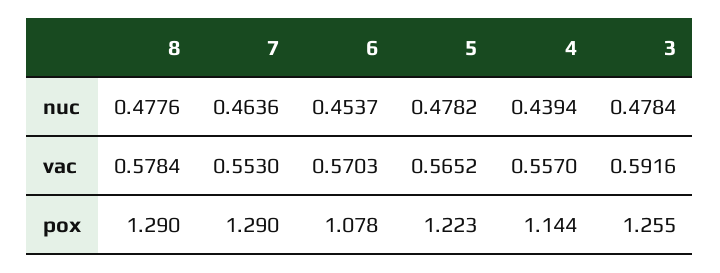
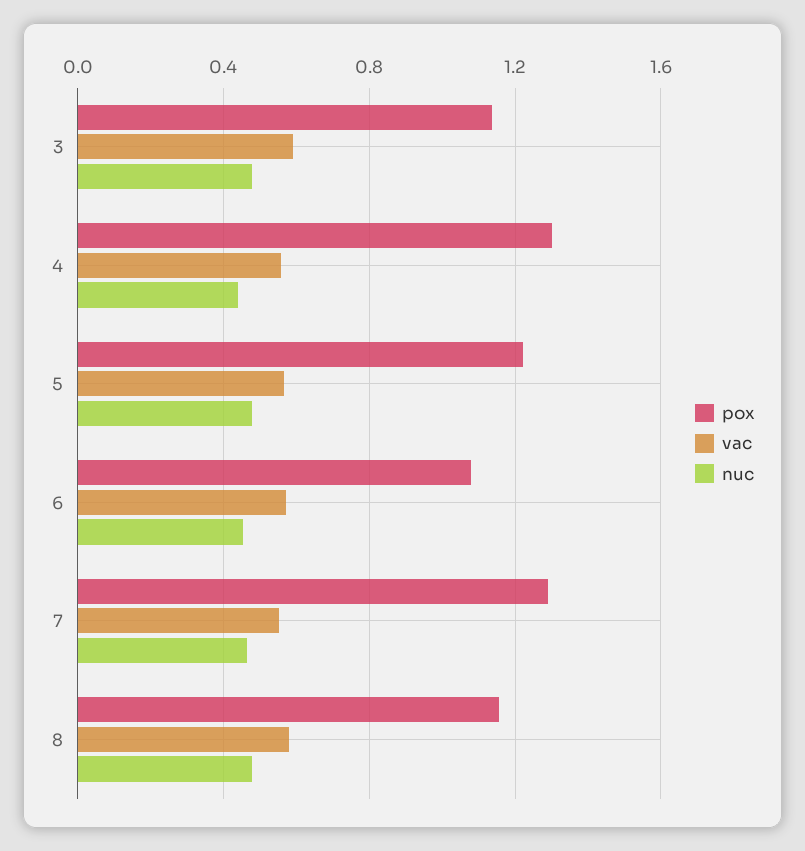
  {
    "nuc": {
      "8": 0.4776,
      "7": 0.4636,
      "6": 0.4537,
      "5": 0.4782,
      "4": 0.4394,
      "3": 0.4784
    },
    "vac": {
      "8": 0.5784,
      "7": 0.553,
      "6": 0.5703,
      "5": 0.5652,
      "4": 0.557,
      "3": 0.5916
    },
    "pox": {
-     "8": 1.29,
+     "8": 1.15,
      "7": 1.29,
      "6": 1.078,
      "5": 1.223,
-     "4": 1.144,
+     "4": 1.3,
-     "3": 1.255
+     "3": 1.15
    }
  }

